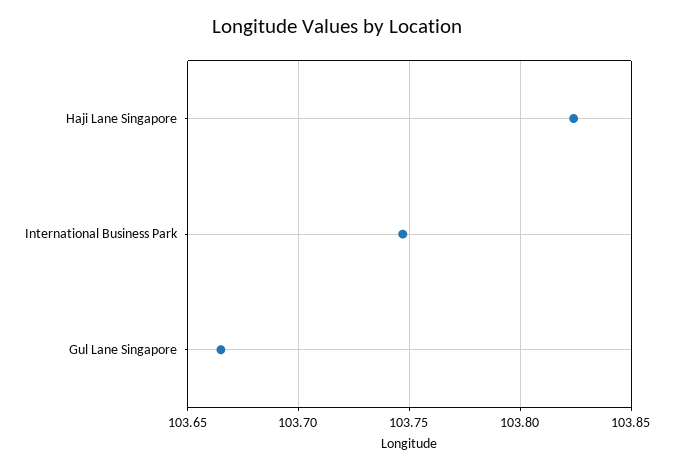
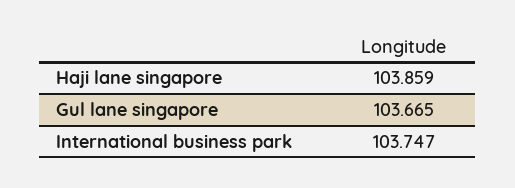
  {
-   "Haji Lane Singapore": 103.825,
+   "Haji Lane Singapore": 103.859,
    "International Business Park": 103.747,
    "Gul Lane Singapore": 103.665
  }

